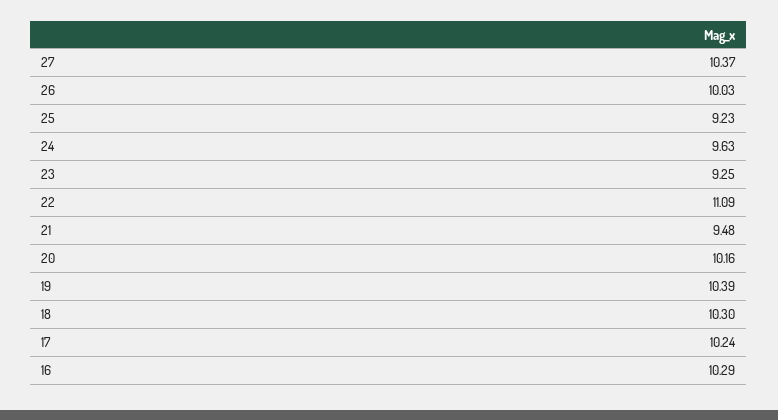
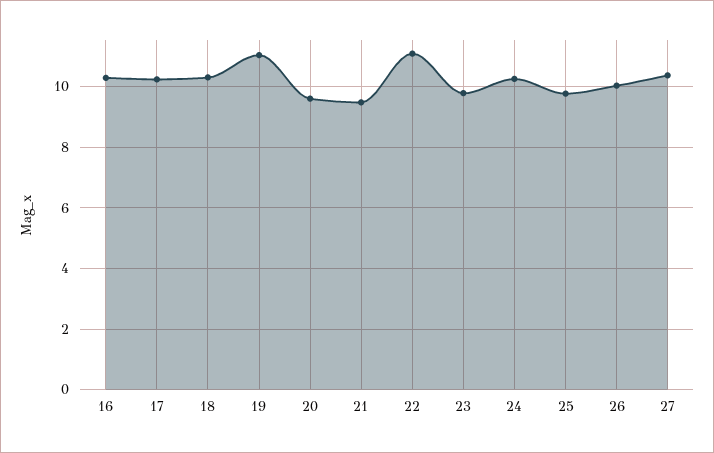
  {
    "27": 10.37,
    "26": 10.03,
-   "25": 9.23,
+   "25": 9.8,
-   "24": 9.63,
+   "24": 10.2,
-   "23": 9.25,
+   "23": 9.8,
    "22": 11.09,
    "21": 9.48,
-   "20": 10.16,
+   "20": 9.6,
-   "19": 10.39,
+   "19": 11,
    "18": 10.3,
    "17": 10.24,
    "16": 10.29
  }

